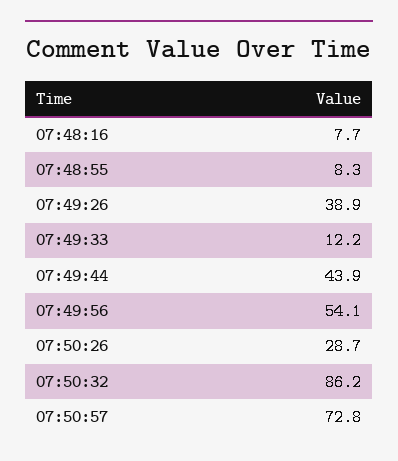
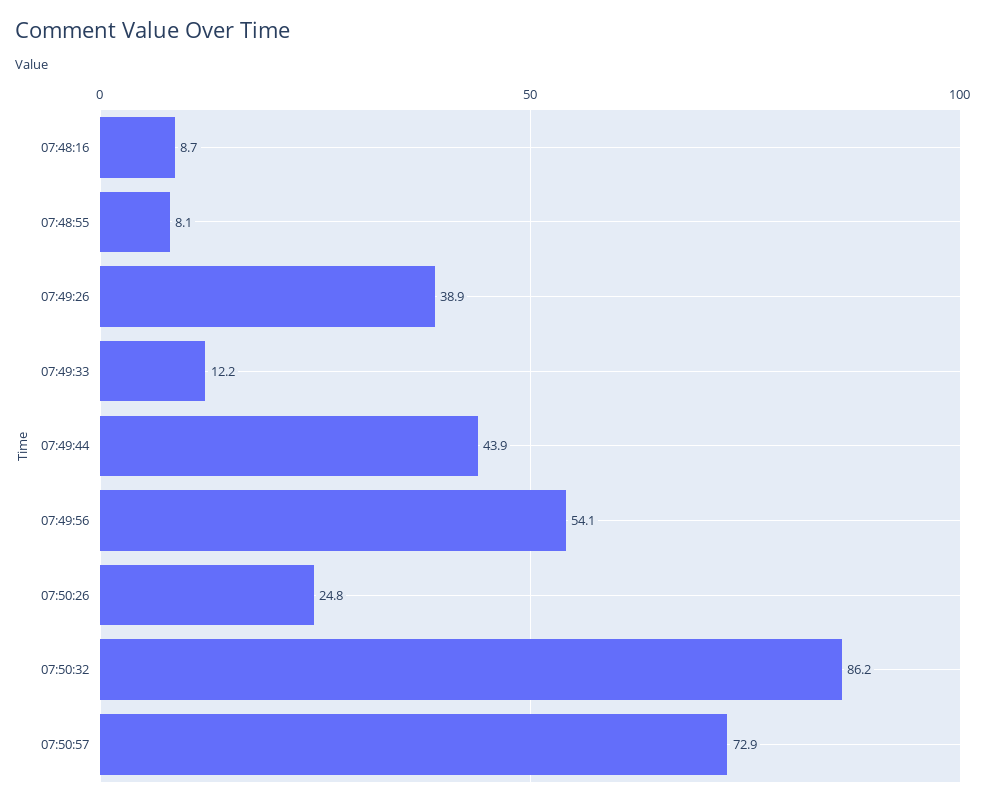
  {
-   "07:48:16": 7.7,
+   "07:48:16": 8.7,
-   "07:48:55": 8.3,
+   "07:48:55": 8.1,
    "07:49:26": 38.9,
    "07:49:33": 12.2,
    "07:49:44": 43.9,
    "07:49:56": 54.1,
-   "07:50:26": 28.7,
+   "07:50:26": 24.8,
    "07:50:32": 86.2,
-   "07:50:57": 72.8
+   "07:50:57": 72.9
  }

